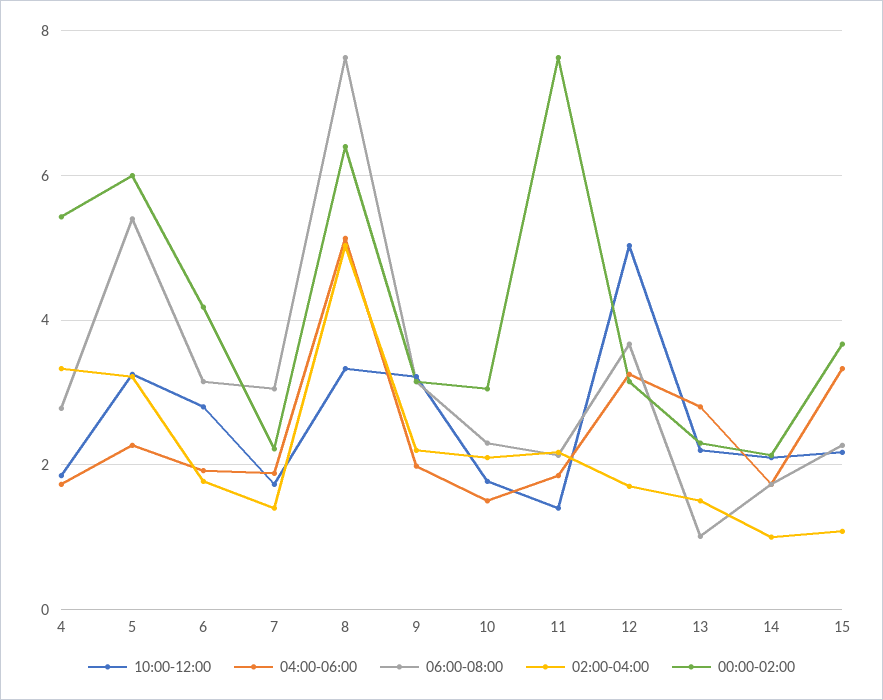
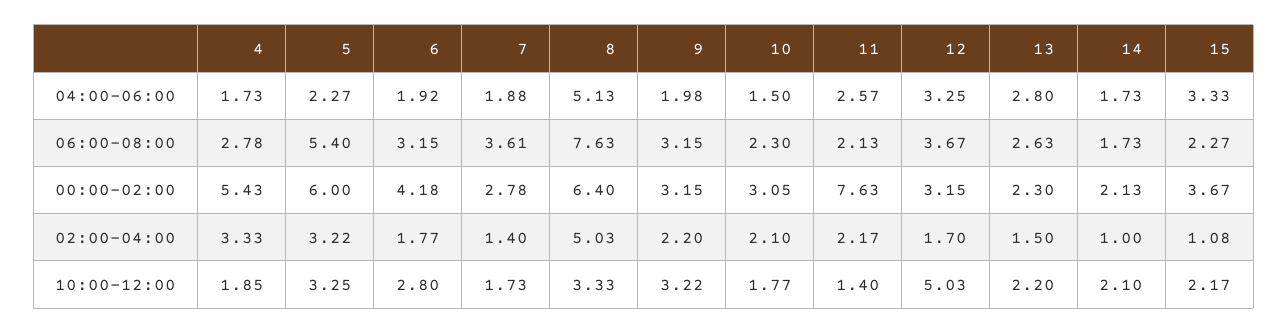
  {
    "10:00-12:00": {
      "4": 1.85,
      "5": 3.25,
      "6": 2.8,
      "7": 1.73,
      "8": 3.33,
      "9": 3.22,
      "10": 1.77,
      "11": 1.4,
      "12": 5.03,
      "13": 2.2,
      "14": 2.1,
      "15": 2.17
    },
    "04:00-06:00": {
      "4": 1.73,
      "5": 2.27,
      "6": 1.92,
      "7": 1.88,
      "8": 5.13,
      "9": 1.98,
      "10": 1.5,
-     "11": 1.8,
+     "11": 2.57,
      "12": 3.25,
      "13": 2.8,
      "14": 1.73,
      "15": 3.33
    },
    "06:00-08:00": {
      "4": 2.78,
      "5": 5.4,
      "6": 3.15,
-     "7": 3,
+     "7": 3.61,
      "8": 7.63,
      "9": 3.15,
      "10": 2.3,
      "11": 2.13,
      "12": 3.67,
-     "13": 1,
+     "13": 2.63,
      "14": 1.73,
      "15": 2.27
    },
    "02:00-04:00": {
      "4": 3.33,
      "5": 3.22,
      "6": 1.77,
      "7": 1.4,
      "8": 5.03,
      "9": 2.2,
      "10": 2.1,
      "11": 2.17,
      "12": 1.7,
      "13": 1.5,
      "14": 1,
      "15": 1.08
    },
    "00:00-02:00": {
      "4": 5.43,
      "5": 6,
      "6": 4.18,
-     "7": 2.2,
+     "7": 2.78,
      "8": 6.4,
      "9": 3.15,
      "10": 3.05,
      "11": 7.63,
      "12": 3.15,
      "13": 2.3,
      "14": 2.13,
      "15": 3.67
    }
  }

